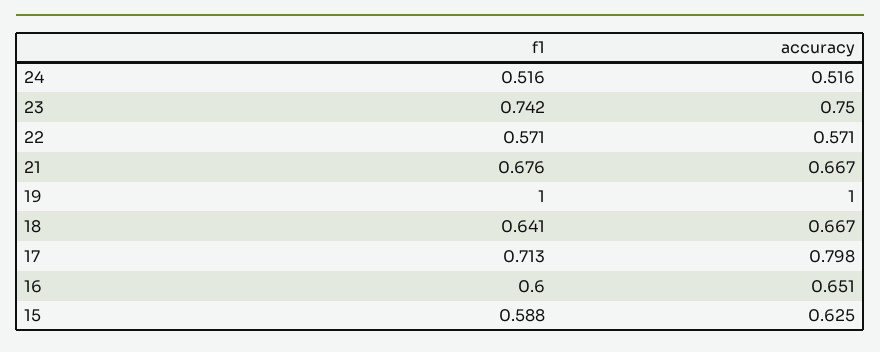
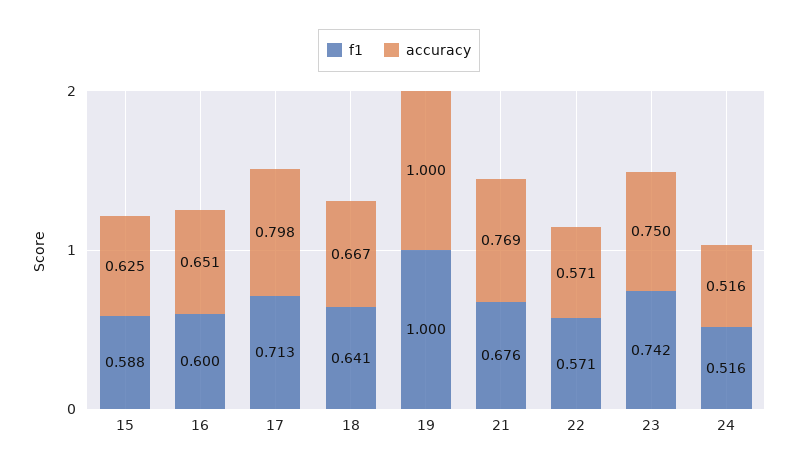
  {
    "f1": {
      "24": 0.516,
      "23": 0.742,
      "22": 0.571,
      "21": 0.676,
      "19": 1,
      "18": 0.641,
      "17": 0.713,
      "16": 0.6,
      "15": 0.588
    },
    "accuracy": {
      "24": 0.516,
      "23": 0.75,
      "22": 0.571,
-     "21": 0.667,
+     "21": 0.769,
      "19": 1,
      "18": 0.667,
      "17": 0.798,
      "16": 0.651,
      "15": 0.625
    }
  }

